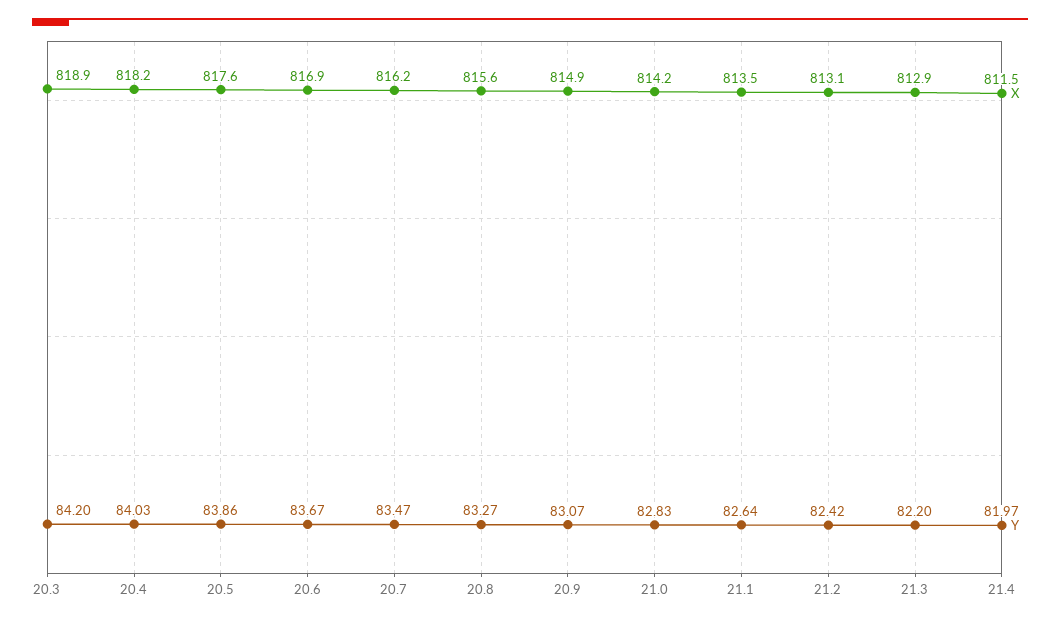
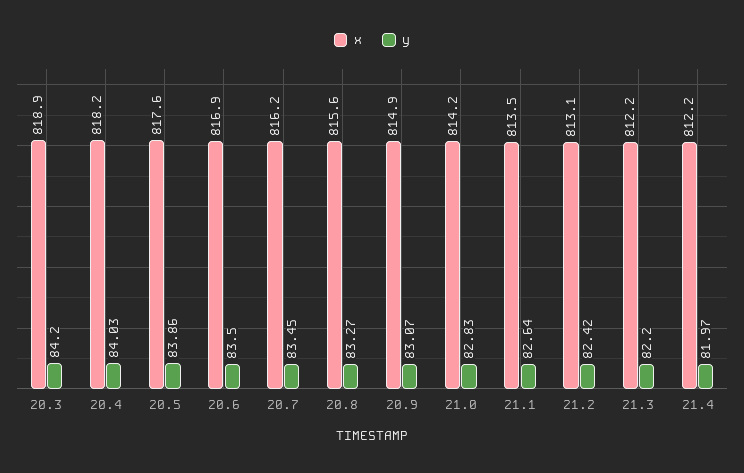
  {
    "X": {
      "20.3": 818.9,
      "20.4": 818.2,
      "20.5": 817.6,
      "20.6": 816.9,
      "20.7": 816.2,
      "20.8": 815.6,
      "20.9": 814.9,
      "21.0": 814.2,
      "21.1": 813.5,
      "21.2": 813.1,
-     "21.3": 812.9,
+     "21.3": 812.2,
-     "21.4": 811.5
+     "21.4": 812.2
    },
    "Y": {
      "20.3": 84.2,
      "20.4": 84.03,
      "20.5": 83.86,
-     "20.6": 83.67,
+     "20.6": 83.5,
-     "20.7": 83.47,
+     "20.7": 83.45,
      "20.8": 83.27,
      "20.9": 83.07,
      "21.0": 82.83,
      "21.1": 82.64,
      "21.2": 82.42,
      "21.3": 82.2,
      "21.4": 81.97
    }
  }

